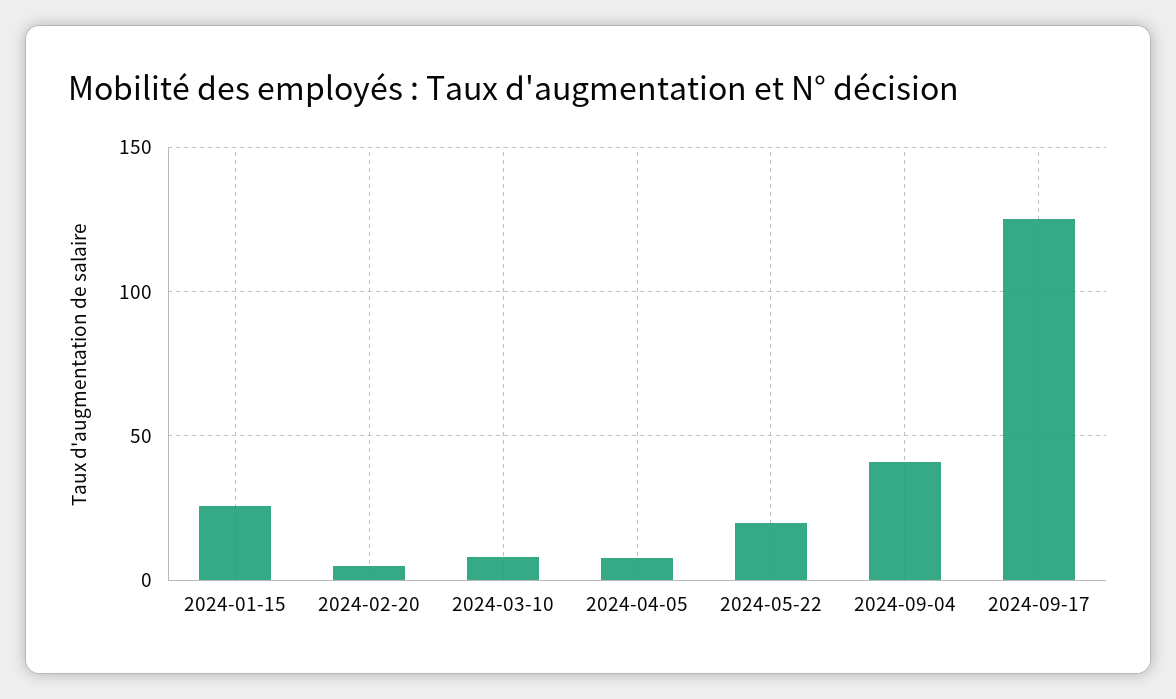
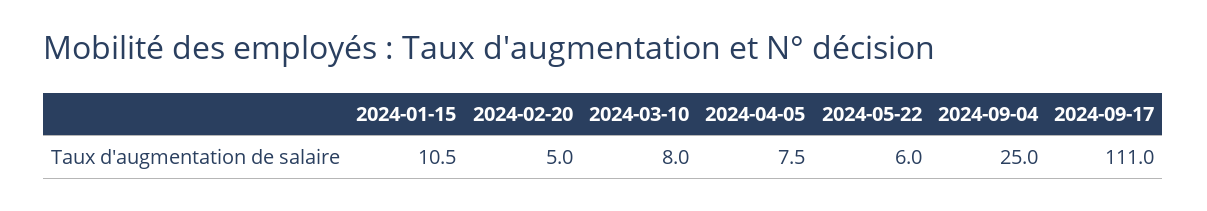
  {
-   "2024-01-15": 25,
+   "2024-01-15": 10.5,
    "2024-02-20": 5,
    "2024-03-10": 8,
    "2024-04-05": 7.5,
-   "2024-05-22": 20,
+   "2024-05-22": 6,
-   "2024-09-04": 40,
+   "2024-09-04": 25,
-   "2024-09-17": 125
+   "2024-09-17": 111
  }

